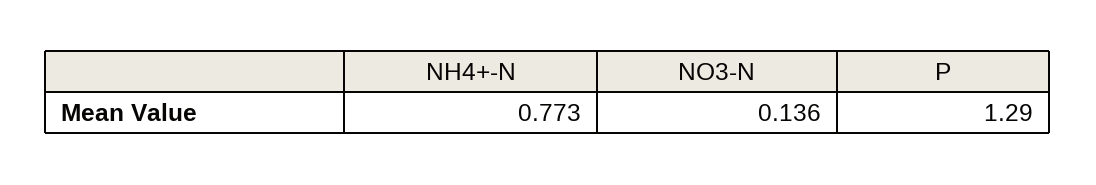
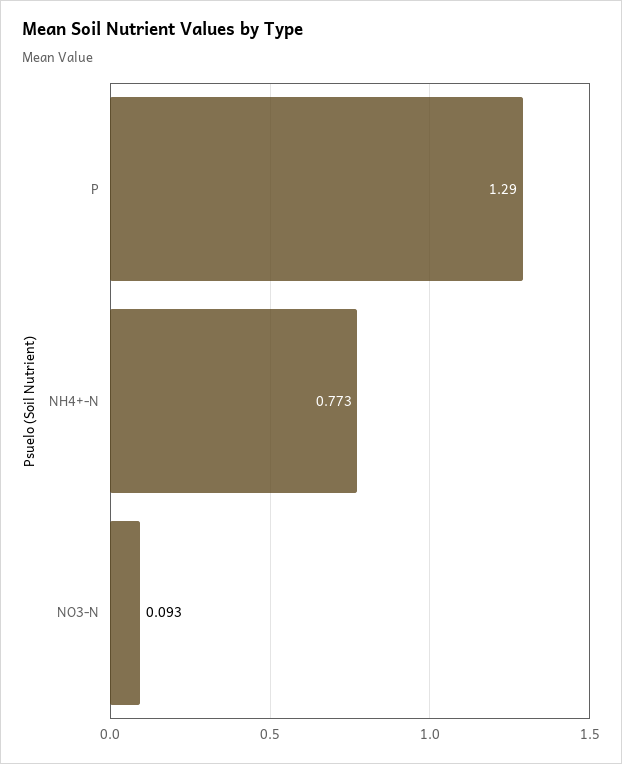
  {
    "NH4+-N": 0.773,
-   "NO3-N": 0.136,
+   "NO3-N": 0.093,
    "P": 1.29
  }

